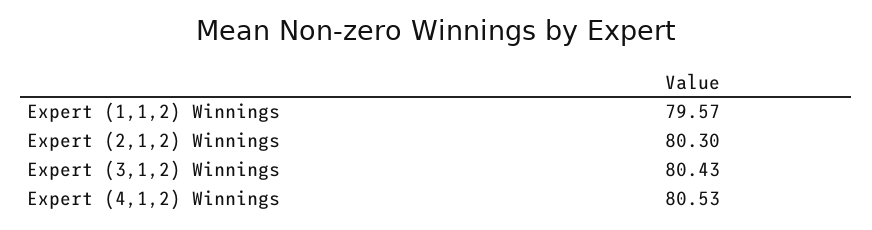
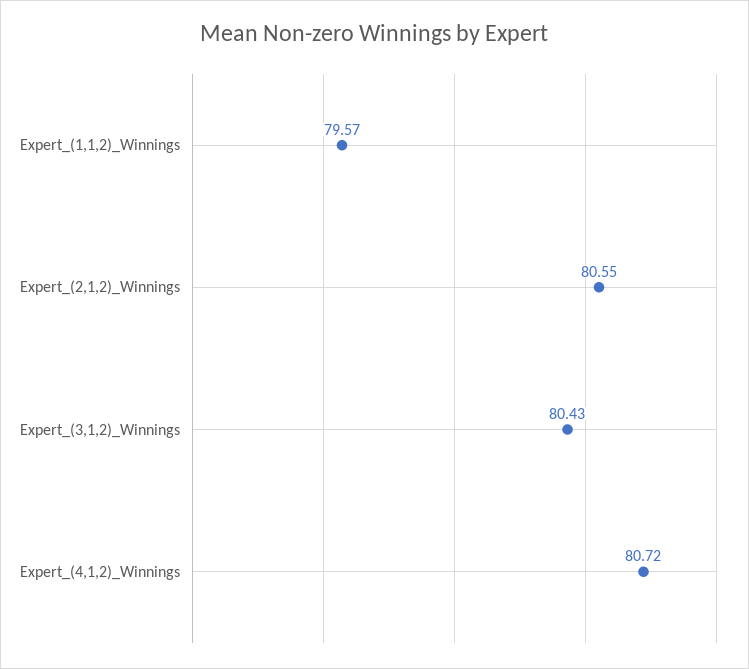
  {
    "Expert (1,1,2) Winnings": 79.57,
-   "Expert (2,1,2) Winnings": 80.3,
+   "Expert (2,1,2) Winnings": 80.55,
    "Expert (3,1,2) Winnings": 80.43,
-   "Expert (4,1,2) Winnings": 80.53
+   "Expert (4,1,2) Winnings": 80.72
  }

